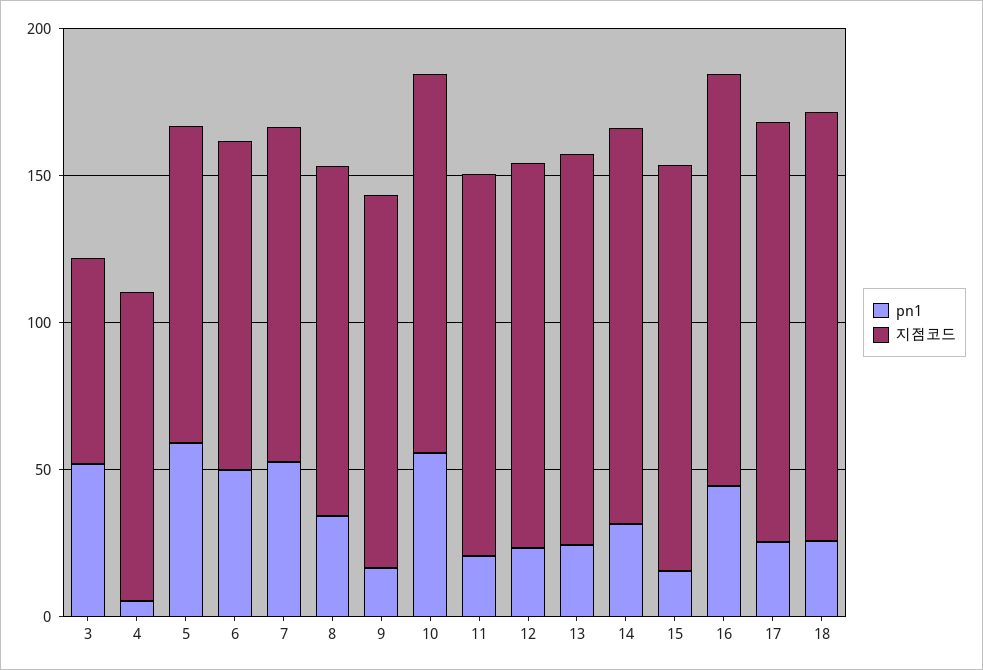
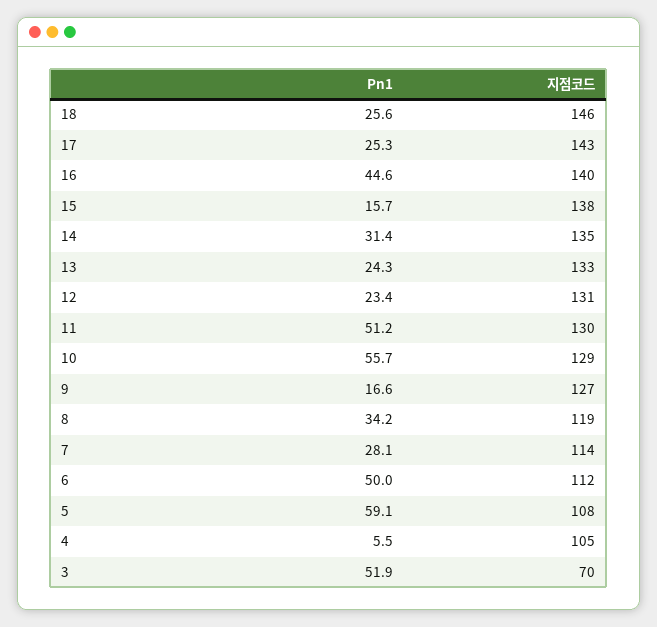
  {
    "pn1": {
      "3": 51.9,
      "4": 5.5,
      "5": 59.1,
      "6": 50,
-     "7": 50,
+     "7": 28.1,
      "8": 34.2,
      "9": 16.6,
      "10": 55.7,
-     "11": 20,
+     "11": 51.2,
      "12": 23.4,
      "13": 24.3,
      "14": 31.4,
      "15": 15.7,
      "16": 44.6,
      "17": 25.3,
      "18": 25.6
    },
    "지점코드": {
      "3": 70,
      "4": 105,
      "5": 108,
      "6": 112,
      "7": 114,
      "8": 119,
      "9": 127,
      "10": 129,
      "11": 130,
      "12": 131,
      "13": 133,
      "14": 135,
      "15": 138,
      "16": 140,
      "17": 143,
      "18": 146
    }
  }

